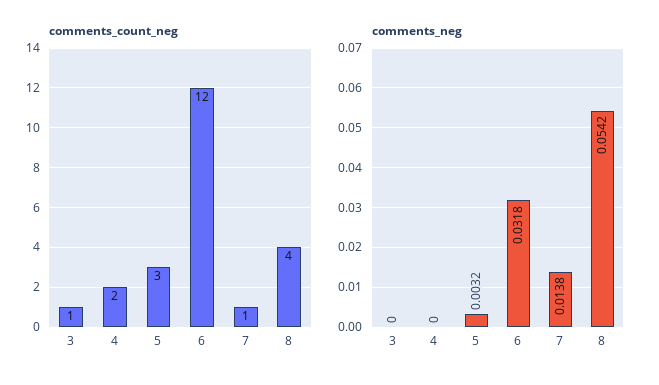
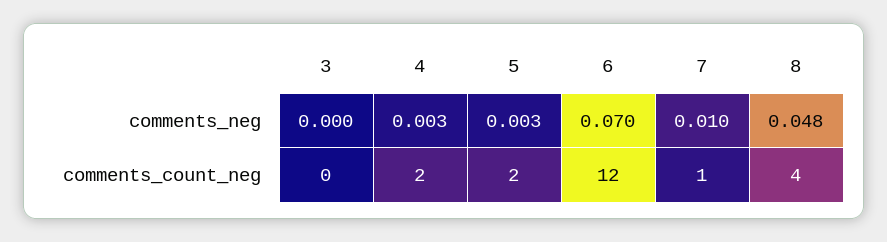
  {
    "comments_count_neg": {
-     "3": 1,
+     "3": 0,
      "4": 2,
-     "5": 3,
+     "5": 2,
      "6": 12,
      "7": 1,
      "8": 4
    },
    "comments_neg": {
      "3": 0,
-     "4": 0,
+     "4": 0.003,
      "5": 0.0032,
-     "6": 0.0318,
+     "6": 0.07,
-     "7": 0.0138,
+     "7": 0.01,
-     "8": 0.0542
+     "8": 0.048
    }
  }

